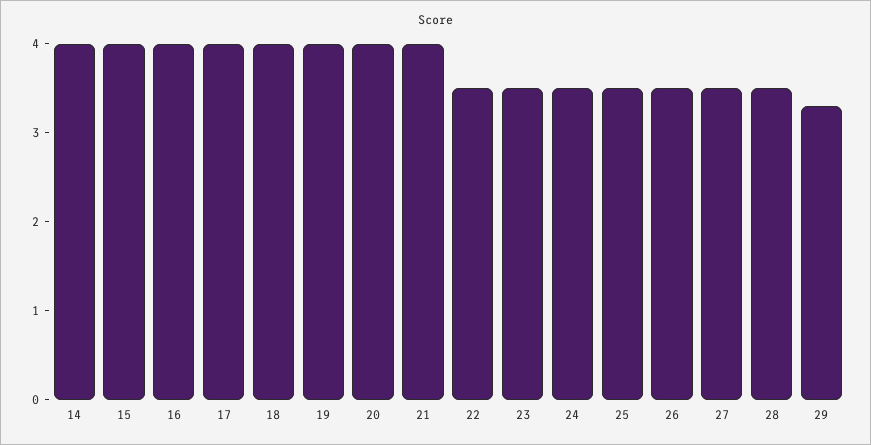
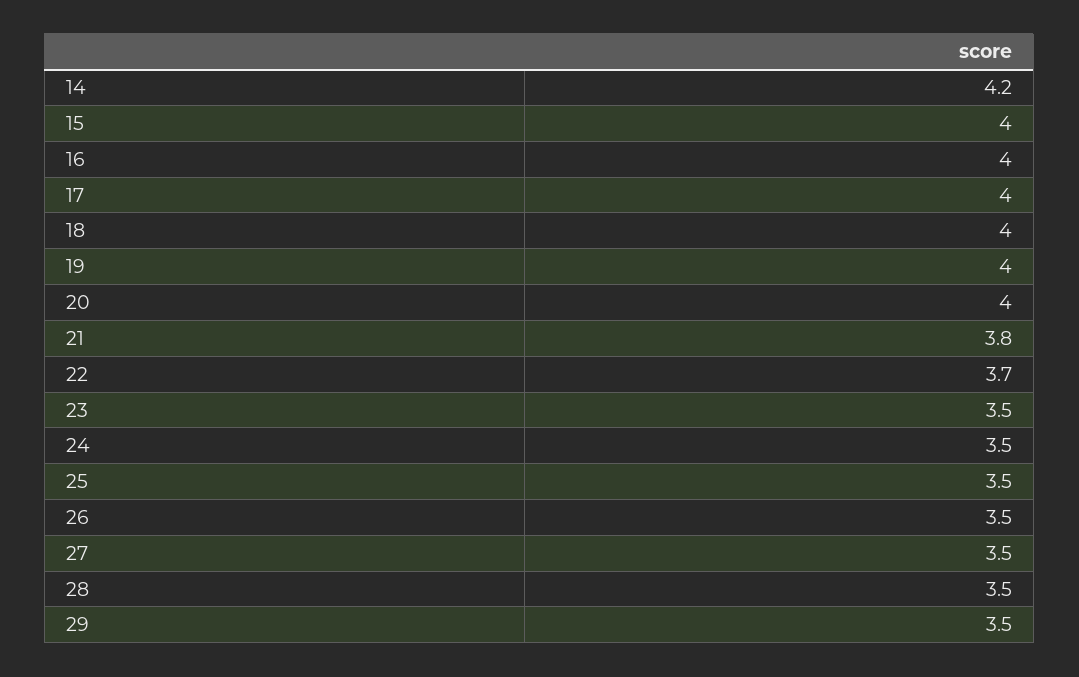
  {
-   "14": 4,
+   "14": 4.2,
    "15": 4,
    "16": 4,
    "17": 4,
    "18": 4,
    "19": 4,
    "20": 4,
-   "21": 4,
+   "21": 3.8,
-   "22": 3.5,
+   "22": 3.7,
    "23": 3.5,
    "24": 3.5,
    "25": 3.5,
    "26": 3.5,
    "27": 3.5,
    "28": 3.5,
-   "29": 3.3
+   "29": 3.5
  }

